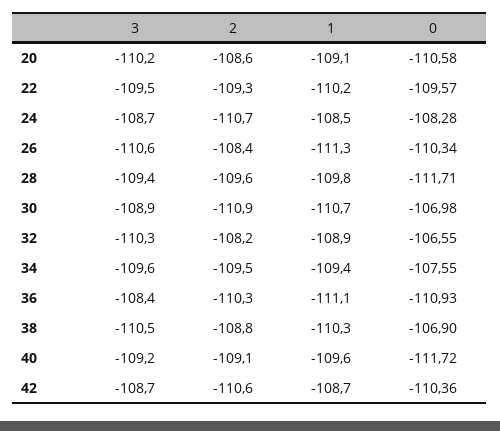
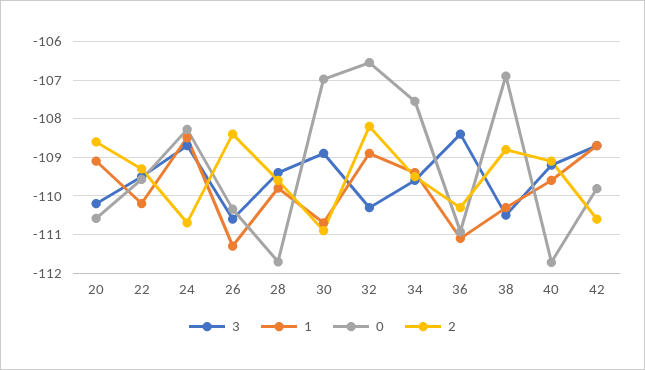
  {
    "3": {
      "20": -110.2,
      "22": -109.5,
      "24": -108.7,
      "26": -110.6,
      "28": -109.4,
      "30": -108.9,
      "32": -110.3,
      "34": -109.6,
      "36": -108.4,
      "38": -110.5,
      "40": -109.2,
      "42": -108.7
    },
    "2": {
      "20": -108.6,
      "22": -109.3,
      "24": -110.7,
      "26": -108.4,
      "28": -109.6,
      "30": -110.9,
      "32": -108.2,
      "34": -109.5,
      "36": -110.3,
      "38": -108.8,
      "40": -109.1,
      "42": -110.6
    },
    "1": {
      "20": -109.1,
      "22": -110.2,
      "24": -108.5,
      "26": -111.3,
      "28": -109.8,
      "30": -110.7,
      "32": -108.9,
      "34": -109.4,
      "36": -111.1,
      "38": -110.3,
      "40": -109.6,
      "42": -108.7
    },
    "0": {
      "20": -110.58,
      "22": -109.57,
      "24": -108.28,
      "26": -110.34,
      "28": -111.71,
      "30": -106.98,
      "32": -106.55,
      "34": -107.55,
      "36": -110.93,
      "38": -106.9,
      "40": -111.72,
-     "42": -110.36
+     "42": -109.8
    }
  }

